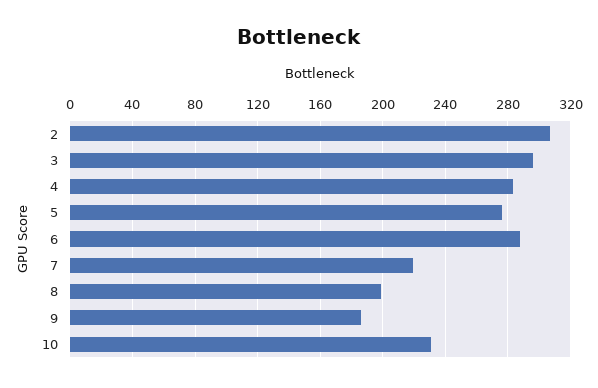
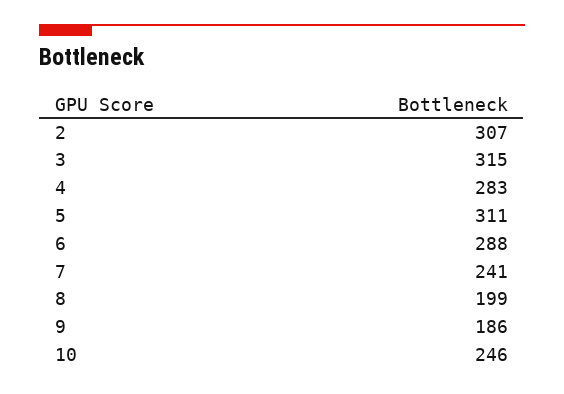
  {
    "2": 307,
-   "3": 295,
+   "3": 315,
    "4": 283,
-   "5": 275,
+   "5": 311,
    "6": 288,
-   "7": 220,
+   "7": 241,
    "8": 199,
    "9": 186,
-   "10": 230
+   "10": 246
  }

